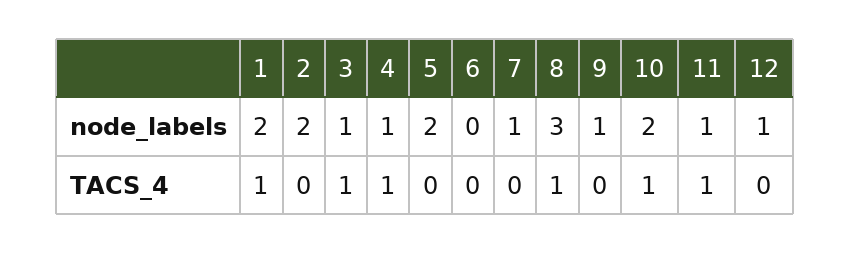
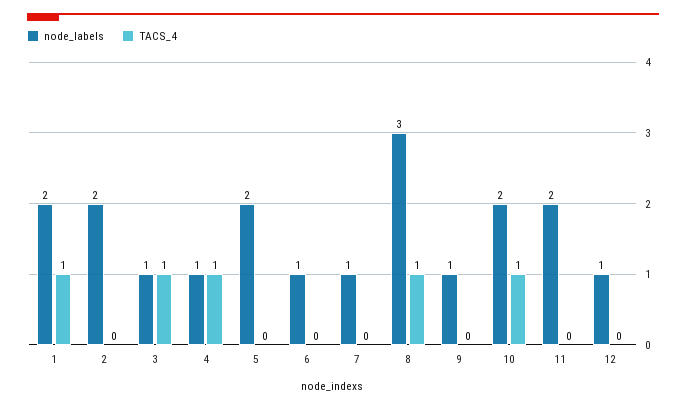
  {
    "node_labels": {
      "1": 2,
      "2": 2,
      "3": 1,
      "4": 1,
      "5": 2,
-     "6": 0,
+     "6": 1,
      "7": 1,
      "8": 3,
      "9": 1,
      "10": 2,
-     "11": 1,
+     "11": 2,
      "12": 1
    },
    "TACS_4": {
      "1": 1,
      "2": 0,
      "3": 1,
      "4": 1,
      "5": 0,
      "6": 0,
      "7": 0,
      "8": 1,
      "9": 0,
      "10": 1,
-     "11": 1,
+     "11": 0,
      "12": 0
    }
  }

